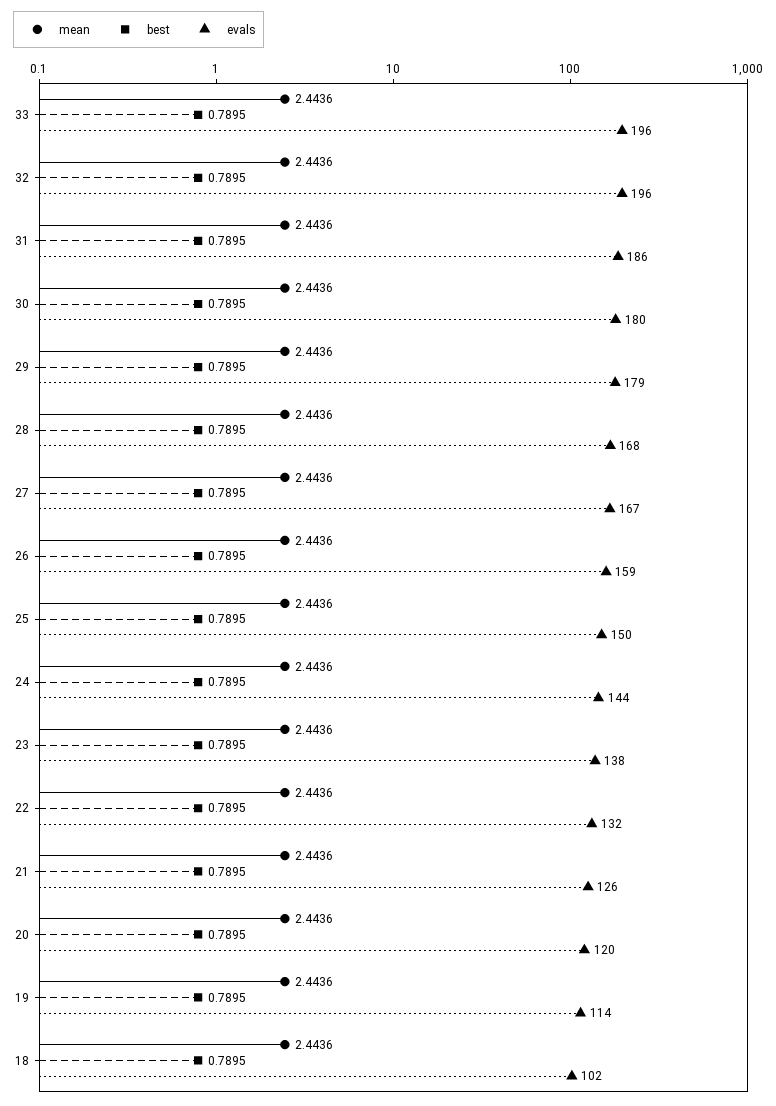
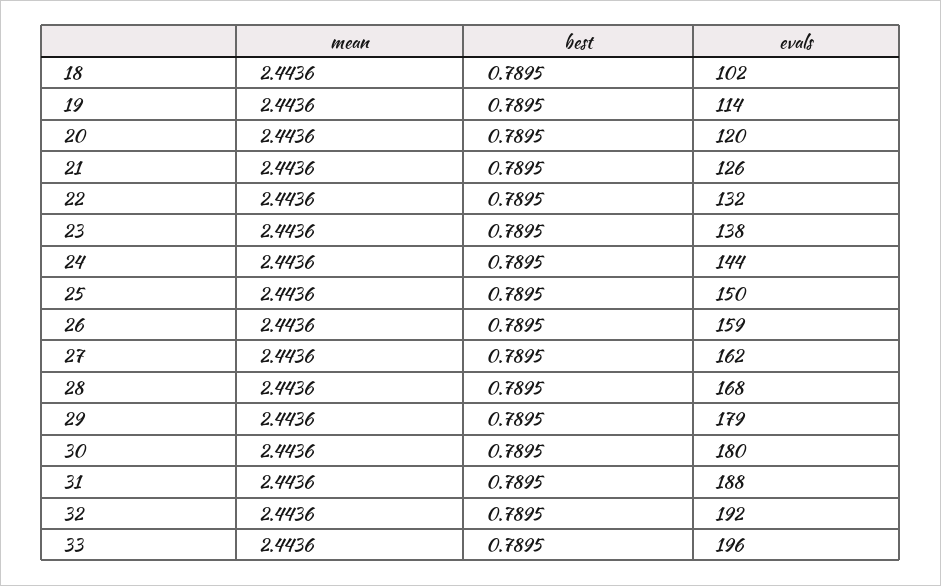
  {
    "mean": {
      "33": 2.4436,
      "32": 2.4436,
      "31": 2.4436,
      "30": 2.4436,
      "29": 2.4436,
      "28": 2.4436,
      "27": 2.4436,
      "26": 2.4436,
      "25": 2.4436,
      "24": 2.4436,
      "23": 2.4436,
      "22": 2.4436,
      "21": 2.4436,
      "20": 2.4436,
      "19": 2.4436,
      "18": 2.4436
    },
    "best": {
      "33": 0.7895,
      "32": 0.7895,
      "31": 0.7895,
      "30": 0.7895,
      "29": 0.7895,
      "28": 0.7895,
      "27": 0.7895,
      "26": 0.7895,
      "25": 0.7895,
      "24": 0.7895,
      "23": 0.7895,
      "22": 0.7895,
      "21": 0.7895,
      "20": 0.7895,
      "19": 0.7895,
      "18": 0.7895
    },
    "evals": {
      "33": 196,
-     "32": 196,
+     "32": 192,
-     "31": 186,
+     "31": 188,
      "30": 180,
      "29": 179,
      "28": 168,
-     "27": 167,
+     "27": 162,
      "26": 159,
      "25": 150,
      "24": 144,
      "23": 138,
      "22": 132,
      "21": 126,
      "20": 120,
      "19": 114,
      "18": 102
    }
  }

